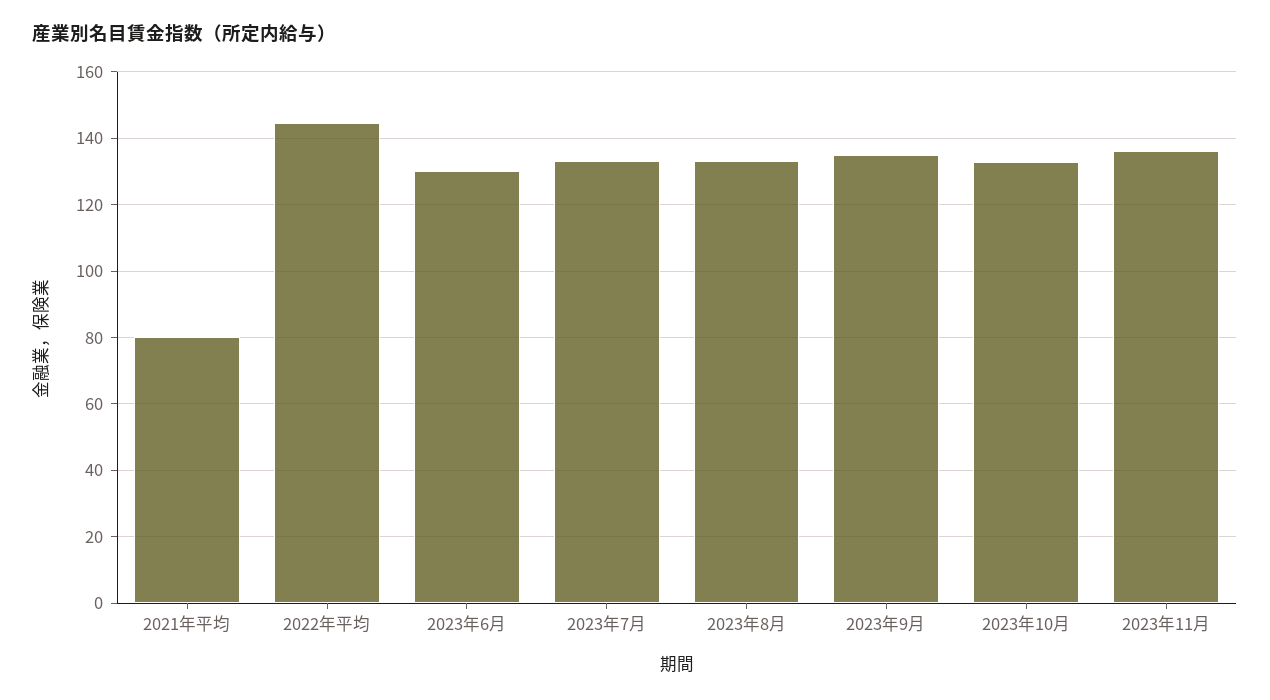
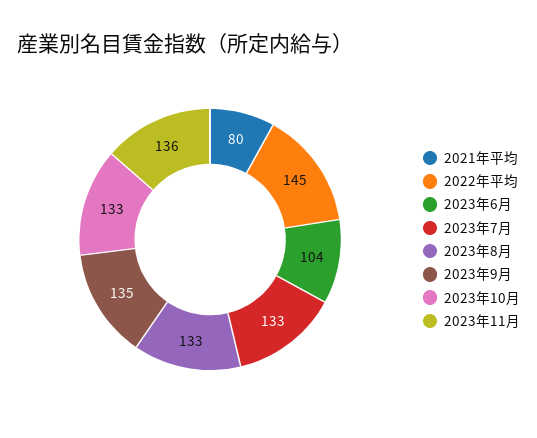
  {
    "2021年平均": 80,
    "2022年平均": 145,
-   "2023年6月": 130,
+   "2023年6月": 104,
    "2023年7月": 133,
    "2023年8月": 133,
    "2023年9月": 135,
    "2023年10月": 133,
    "2023年11月": 136
  }

